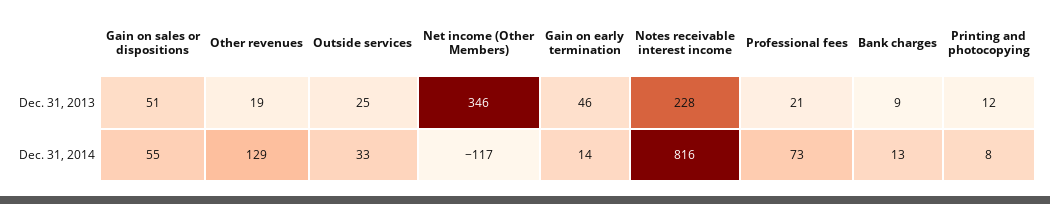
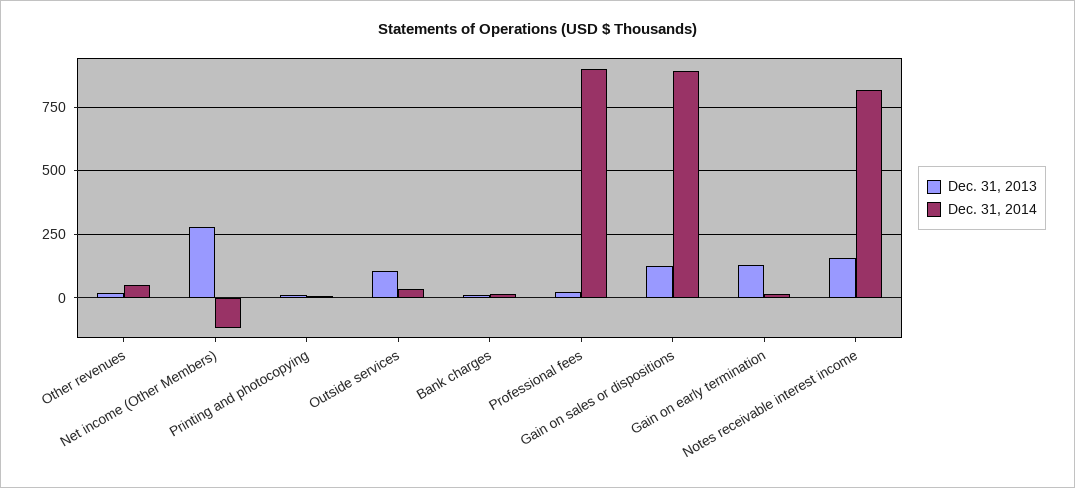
  {
    "Dec. 31, 2013": {
-     "Gain on sales or dispositions": 51,
+     "Gain on sales or dispositions": 125,
      "Other revenues": 19,
-     "Outside services": 25,
+     "Outside services": 100,
-     "Net income (Other Members)": 346,
+     "Net income (Other Members)": 275,
-     "Gain on early termination": 46,
+     "Gain on early termination": 125,
-     "Notes receivable interest income": 228,
+     "Notes receivable interest income": 150,
      "Professional fees": 21,
      "Bank charges": 9,
      "Printing and photocopying": 12
    },
    "Dec. 31, 2014": {
-     "Gain on sales or dispositions": 55,
+     "Gain on sales or dispositions": 900,
-     "Other revenues": 129,
+     "Other revenues": 50,
      "Outside services": 33,
      "Net income (Other Members)": -117,
      "Gain on early termination": 14,
      "Notes receivable interest income": 816,
-     "Professional fees": 73,
+     "Professional fees": 900,
      "Bank charges": 13,
      "Printing and photocopying": 8
    }
  }

